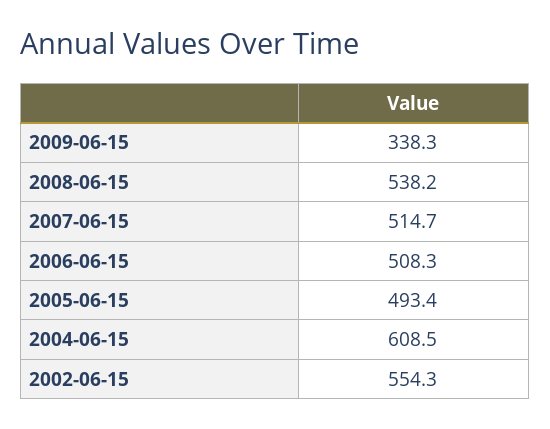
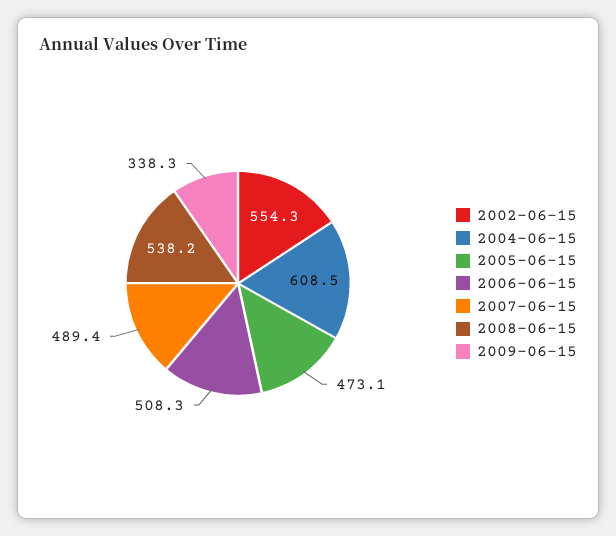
  {
    "2009-06-15": 338.3,
    "2008-06-15": 538.2,
-   "2007-06-15": 514.7,
+   "2007-06-15": 489.4,
    "2006-06-15": 508.3,
-   "2005-06-15": 493.4,
+   "2005-06-15": 473.1,
    "2004-06-15": 608.5,
    "2002-06-15": 554.3
  }

